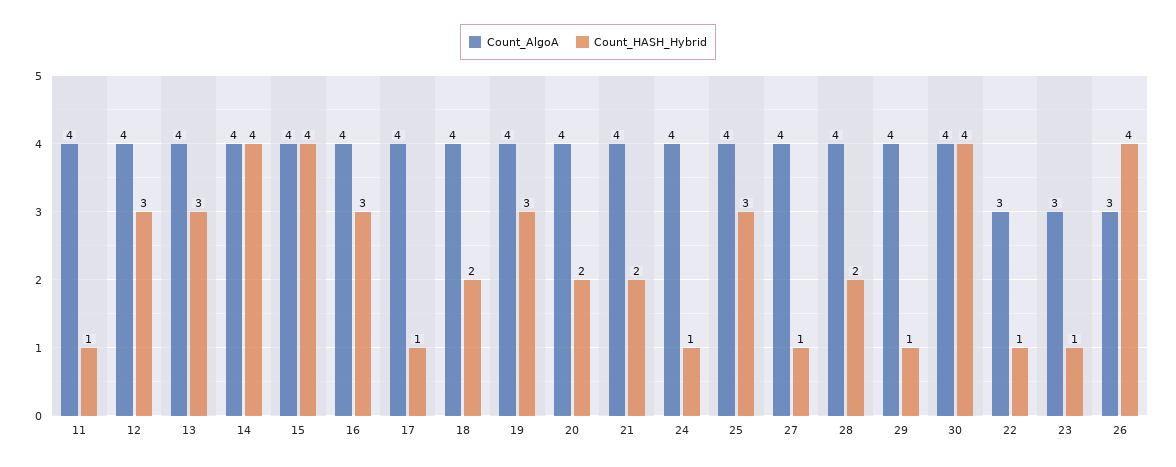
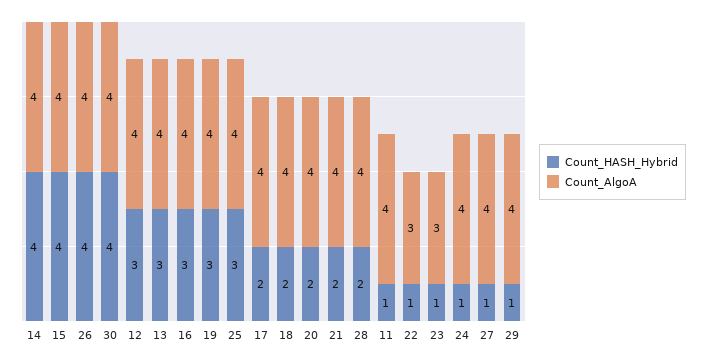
  {
    "Count_AlgoA": {
      "11": 4,
      "12": 4,
      "13": 4,
      "14": 4,
      "15": 4,
      "16": 4,
      "17": 4,
      "18": 4,
      "19": 4,
      "20": 4,
      "21": 4,
      "24": 4,
      "25": 4,
      "27": 4,
      "28": 4,
      "29": 4,
      "30": 4,
      "22": 3,
      "23": 3,
-     "26": 3
+     "26": 4
    },
    "Count_HASH_Hybrid": {
      "11": 1,
      "12": 3,
      "13": 3,
      "14": 4,
      "15": 4,
      "16": 3,
-     "17": 1,
+     "17": 2,
      "18": 2,
      "19": 3,
      "20": 2,
      "21": 2,
      "24": 1,
      "25": 3,
      "27": 1,
      "28": 2,
      "29": 1,
      "30": 4,
      "22": 1,
      "23": 1,
      "26": 4
    }
  }

